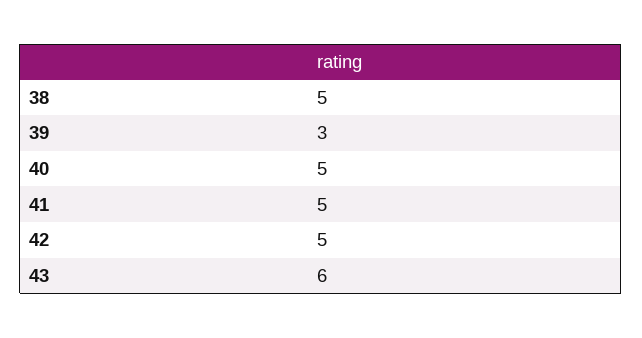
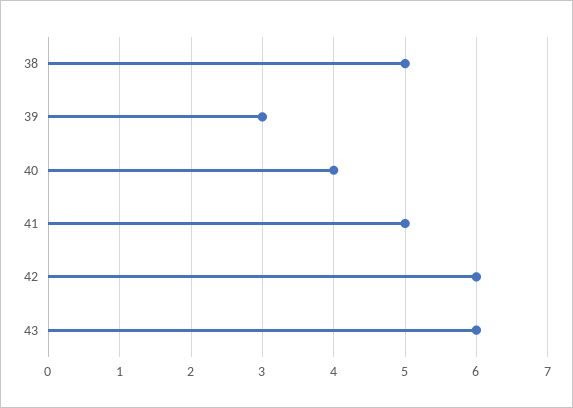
  {
    "38": 5,
    "39": 3,
-   "40": 5,
+   "40": 4,
    "41": 5,
-   "42": 5,
+   "42": 6,
    "43": 6
  }

